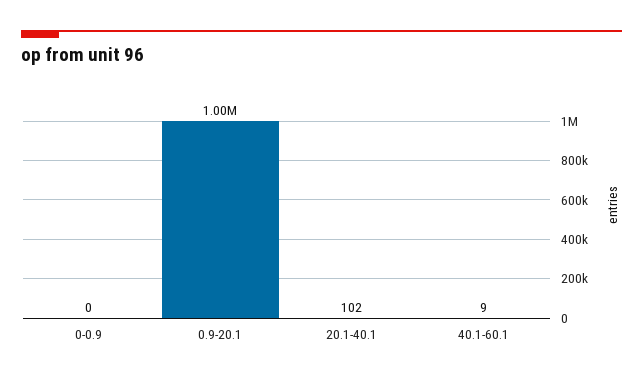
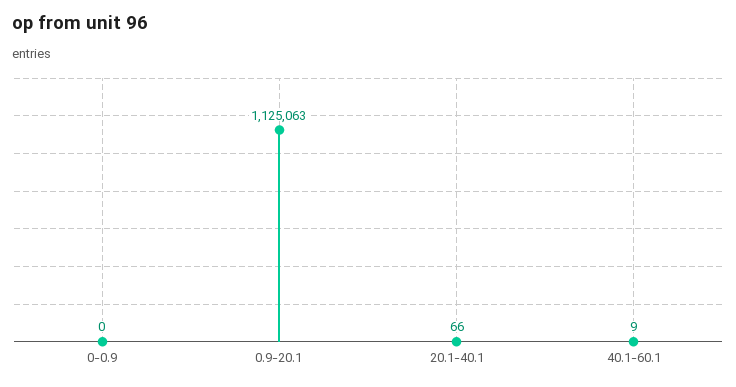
  {
    "0-0.9": 0,
-   "0.9-20.1": 1000000,
+   "0.9-20.1": 1125063,
-   "20.1-40.1": 102,
+   "20.1-40.1": 66,
    "40.1-60.1": 9
  }

